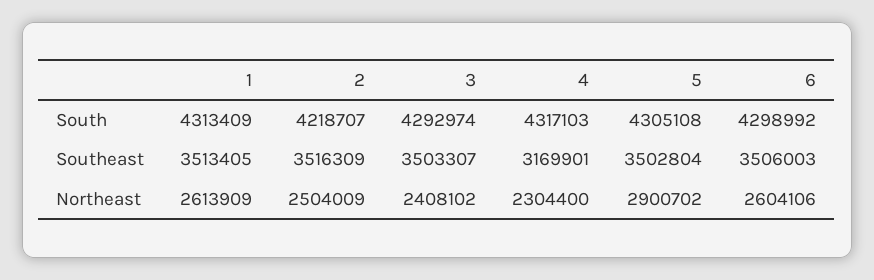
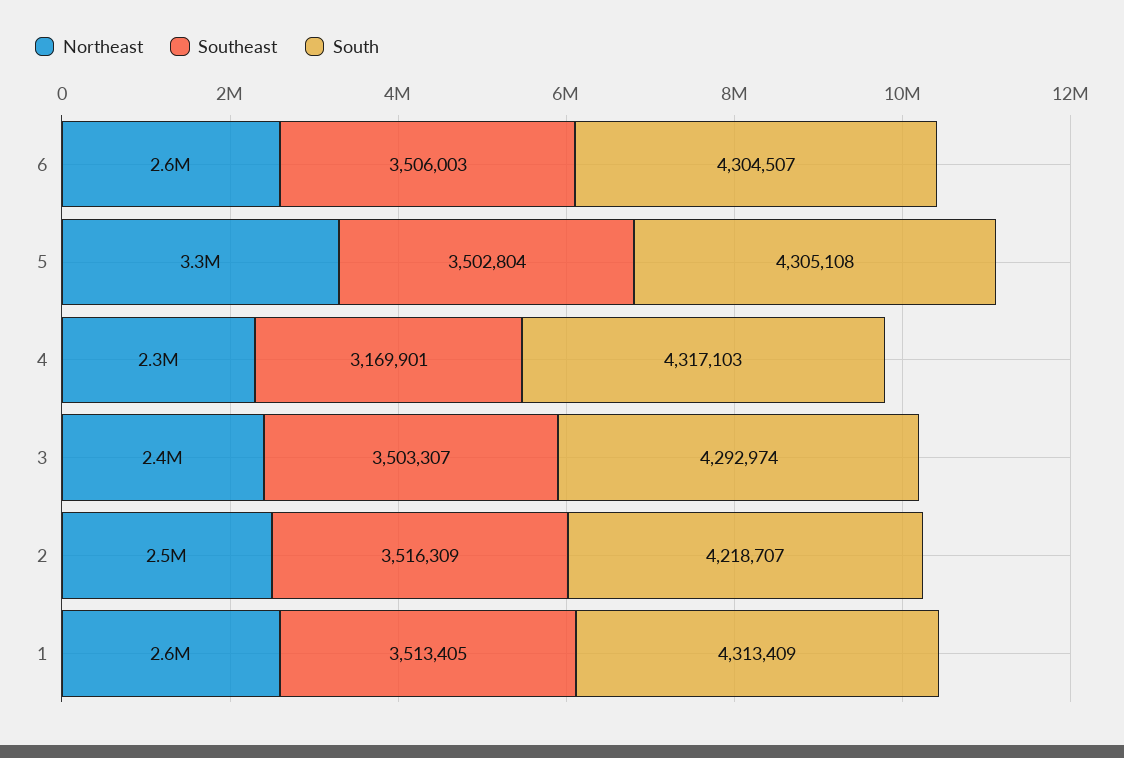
  {
    "South": {
      "1": 4313409,
      "2": 4218707,
      "3": 4292974,
      "4": 4317103,
      "5": 4305108,
-     "6": 4298992
+     "6": 4304507
    },
    "Southeast": {
      "1": 3513405,
      "2": 3516309,
      "3": 3503307,
      "4": 3169901,
      "5": 3502804,
      "6": 3506003
    },
    "Northeast": {
      "1": 2613909,
      "2": 2504009,
      "3": 2408102,
      "4": 2304400,
-     "5": 2900702,
+     "5": 3300000,
      "6": 2604106
    }
  }

